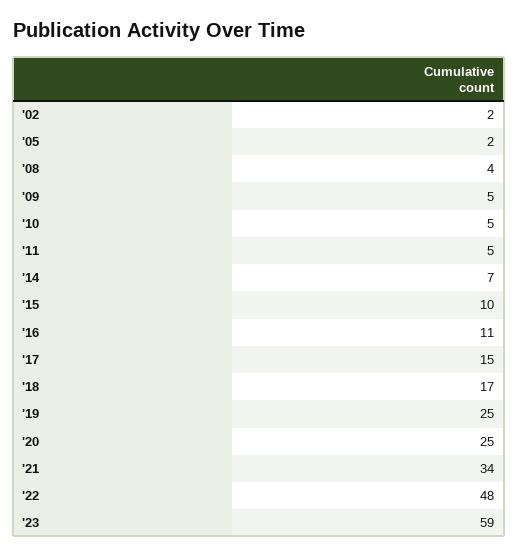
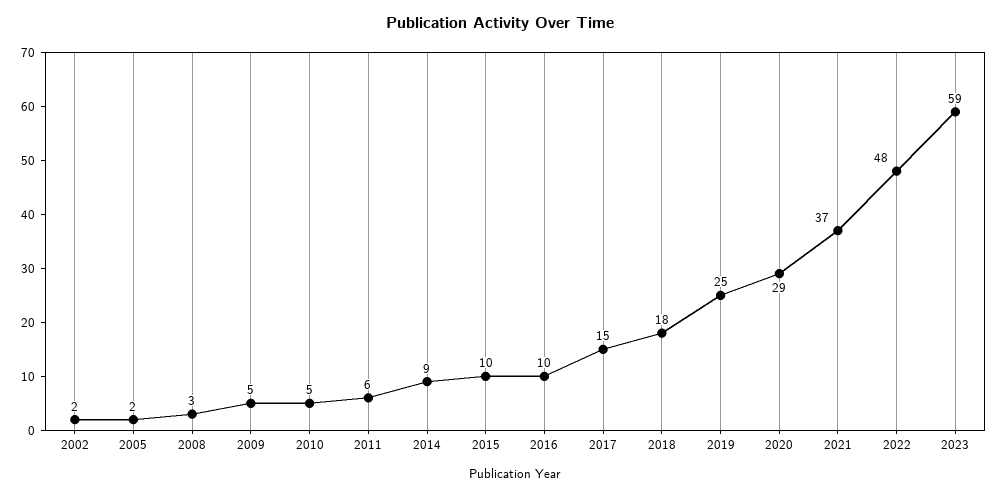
  {
    "'02": 2,
    "'05": 2,
-   "'08": 4,
+   "'08": 3,
    "'09": 5,
    "'10": 5,
-   "'11": 5,
+   "'11": 6,
-   "'14": 7,
+   "'14": 9,
    "'15": 10,
-   "'16": 11,
+   "'16": 10,
    "'17": 15,
-   "'18": 17,
+   "'18": 18,
    "'19": 25,
-   "'20": 25,
+   "'20": 29,
-   "'21": 34,
+   "'21": 37,
    "'22": 48,
    "'23": 59
  }

